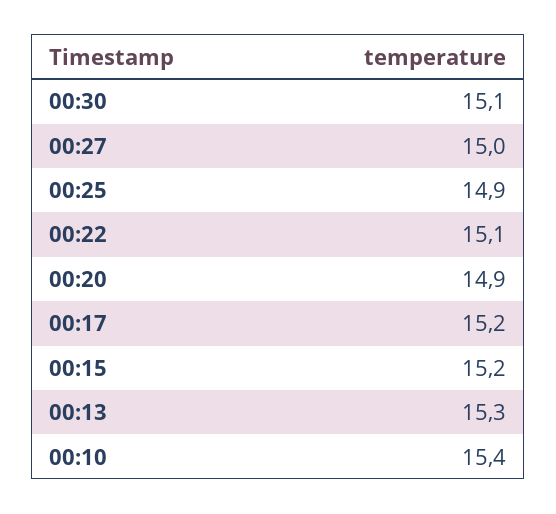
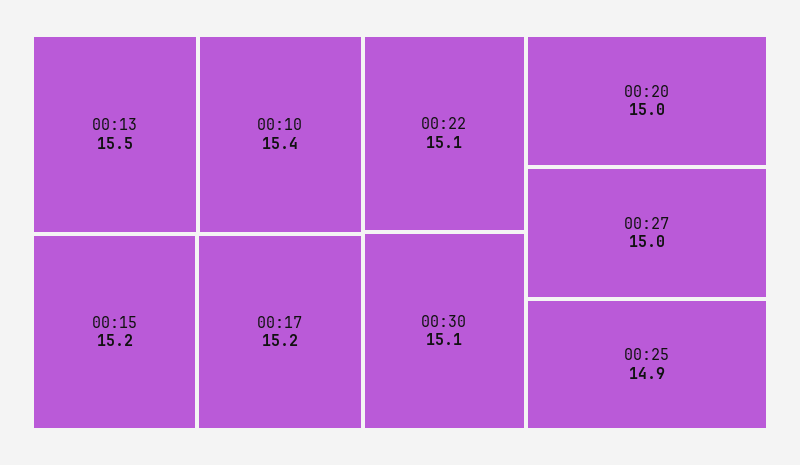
  {
    "00:30": 15.1,
    "00:27": 15,
    "00:25": 14.9,
    "00:22": 15.1,
-   "00:20": 14.9,
+   "00:20": 15,
    "00:17": 15.2,
    "00:15": 15.2,
-   "00:13": 15.3,
+   "00:13": 15.5,
    "00:10": 15.4
  }

